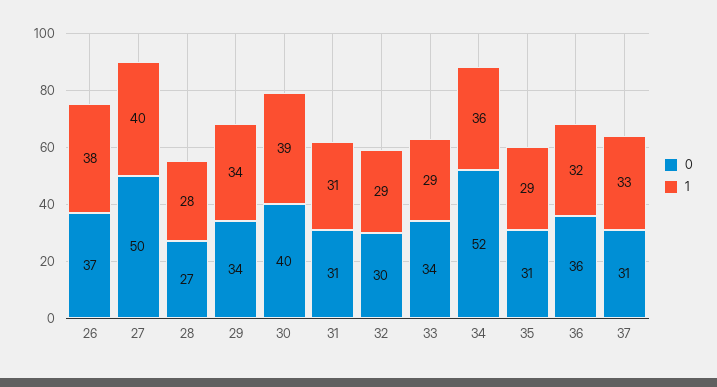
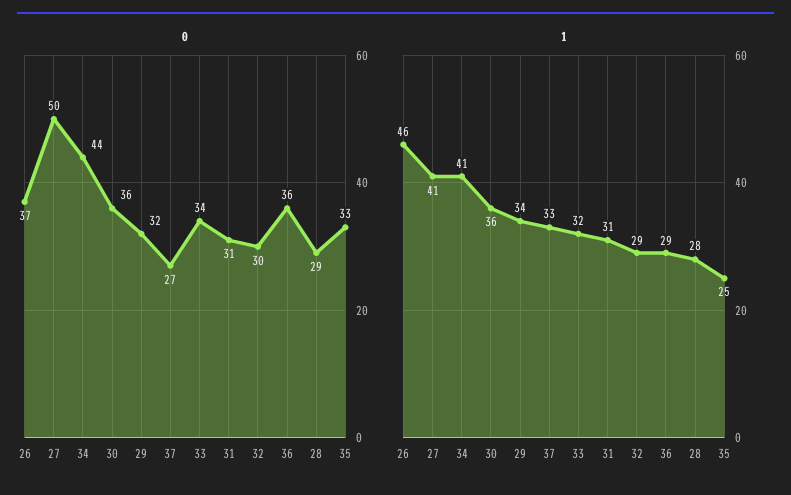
  {
    "0": {
      "26": 37,
      "27": 50,
-     "28": 27,
+     "28": 29,
-     "29": 34,
+     "29": 32,
-     "30": 40,
+     "30": 36,
      "31": 31,
      "32": 30,
      "33": 34,
-     "34": 52,
+     "34": 44,
-     "35": 31,
+     "35": 33,
      "36": 36,
-     "37": 31
+     "37": 27
    },
    "1": {
-     "26": 38,
+     "26": 46,
-     "27": 40,
+     "27": 41,
      "28": 28,
      "29": 34,
-     "30": 39,
+     "30": 36,
      "31": 31,
      "32": 29,
-     "33": 29,
+     "33": 32,
-     "34": 36,
+     "34": 41,
-     "35": 29,
+     "35": 25,
-     "36": 32,
+     "36": 29,
      "37": 33
    }
  }

